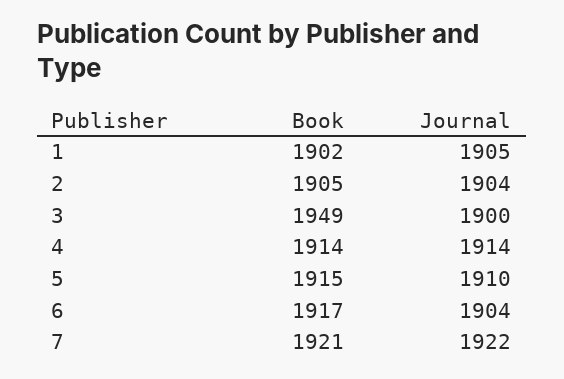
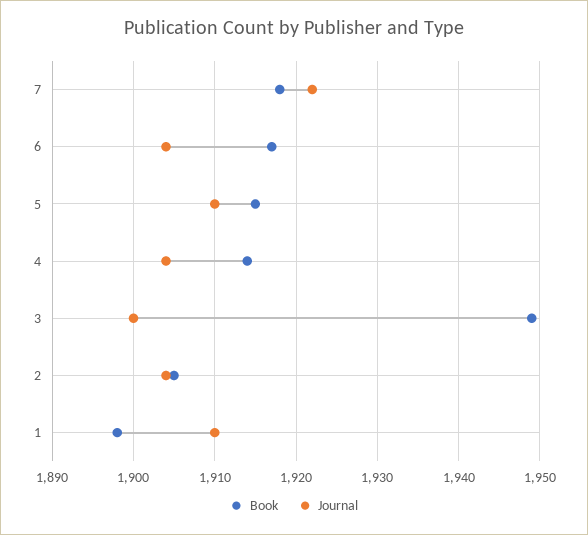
  {
    "Book": {
-     "1": 1902,
+     "1": 1898,
      "2": 1905,
      "3": 1949,
      "4": 1914,
      "5": 1915,
      "6": 1917,
-     "7": 1921
+     "7": 1918
    },
    "Journal": {
-     "1": 1905,
+     "1": 1910,
      "2": 1904,
      "3": 1900,
-     "4": 1914,
+     "4": 1904,
      "5": 1910,
      "6": 1904,
      "7": 1922
    }
  }

